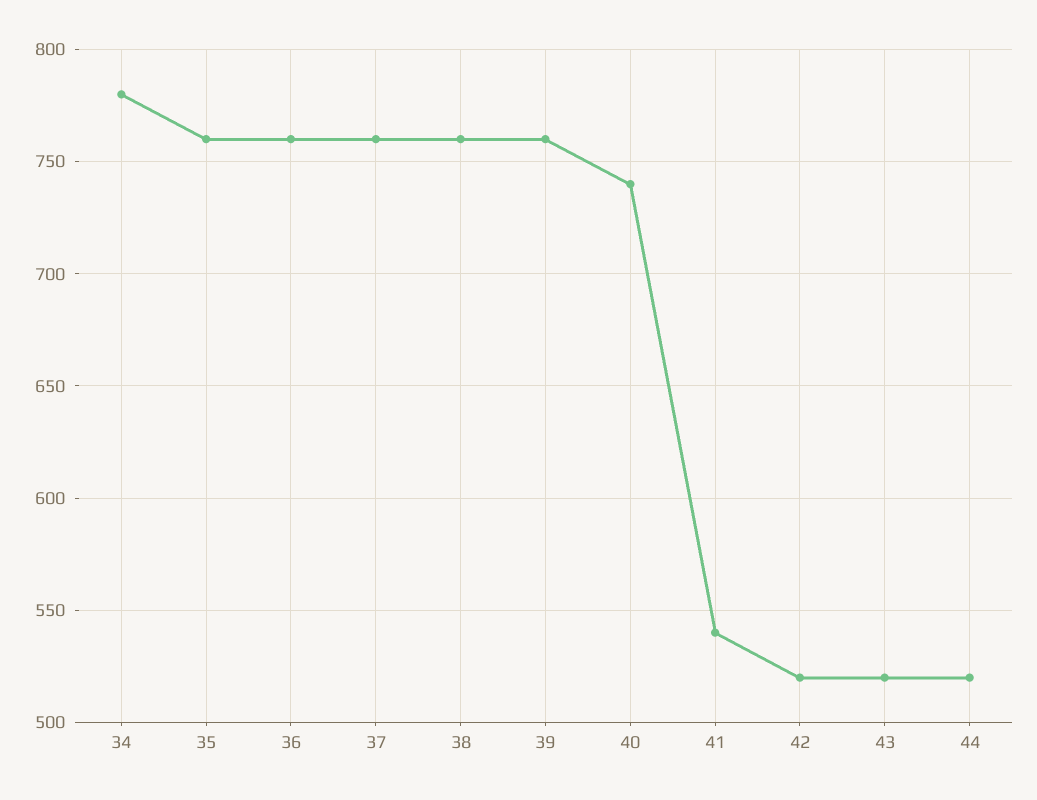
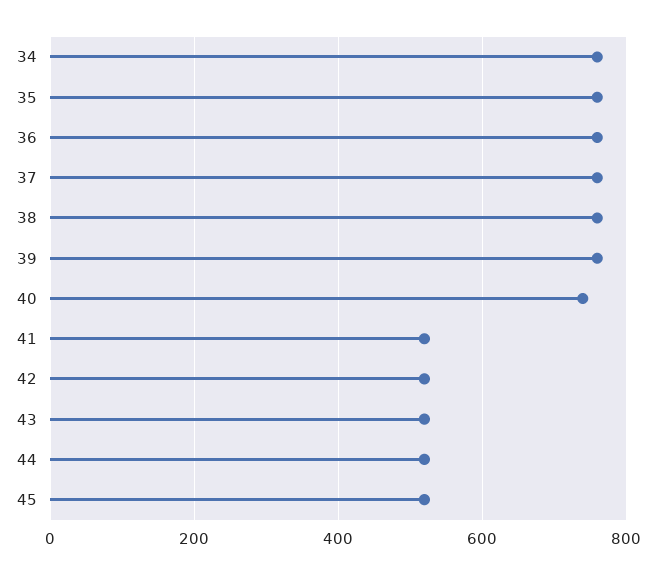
  {
-   "34": 780,
+   "34": 760,
    "35": 760,
    "36": 760,
    "37": 760,
    "38": 760,
    "39": 760,
    "40": 740,
-   "41": 540,
+   "41": 520,
    "42": 520,
    "43": 520,
-   "44": 520
+   "44": 520,
+   "45": 520
  }

